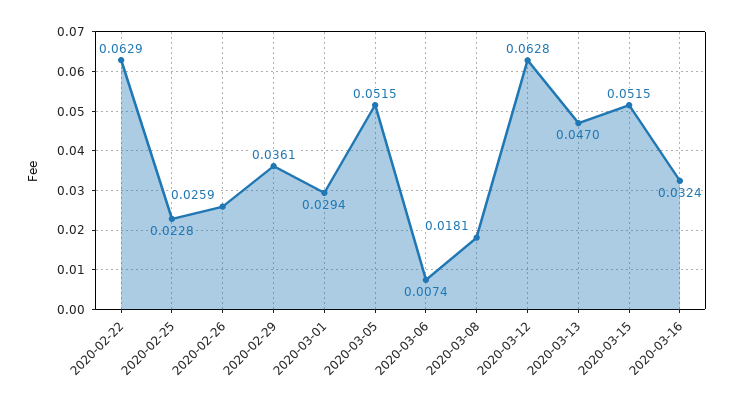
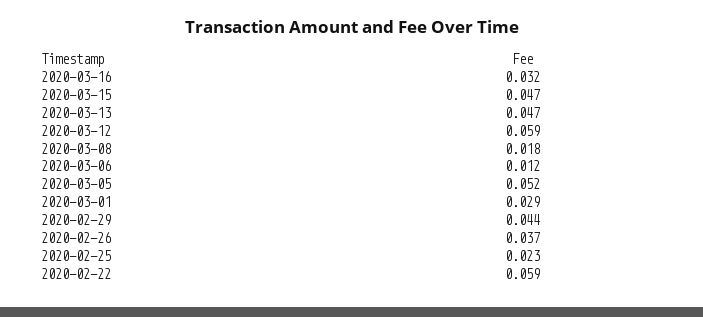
  {
-   "2020-02-22": 0.0629,
+   "2020-02-22": 0.059,
    "2020-02-25": 0.0228,
-   "2020-02-26": 0.0259,
+   "2020-02-26": 0.037,
-   "2020-02-29": 0.0361,
+   "2020-02-29": 0.044,
    "2020-03-01": 0.0294,
    "2020-03-05": 0.0515,
-   "2020-03-06": 0.0074,
+   "2020-03-06": 0.012,
    "2020-03-08": 0.0181,
-   "2020-03-12": 0.0628,
+   "2020-03-12": 0.059,
    "2020-03-13": 0.047,
-   "2020-03-15": 0.0515,
+   "2020-03-15": 0.047,
    "2020-03-16": 0.0324
  }

